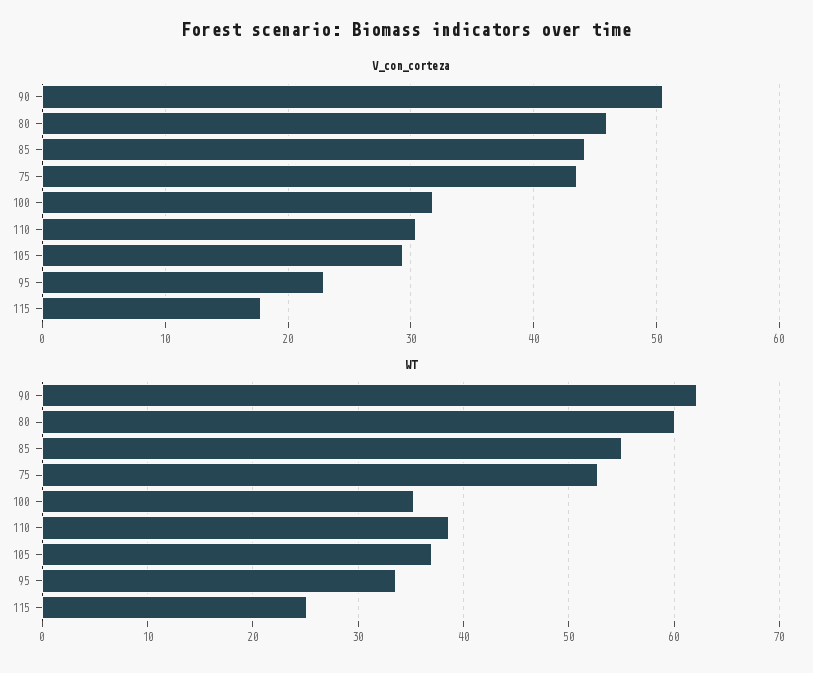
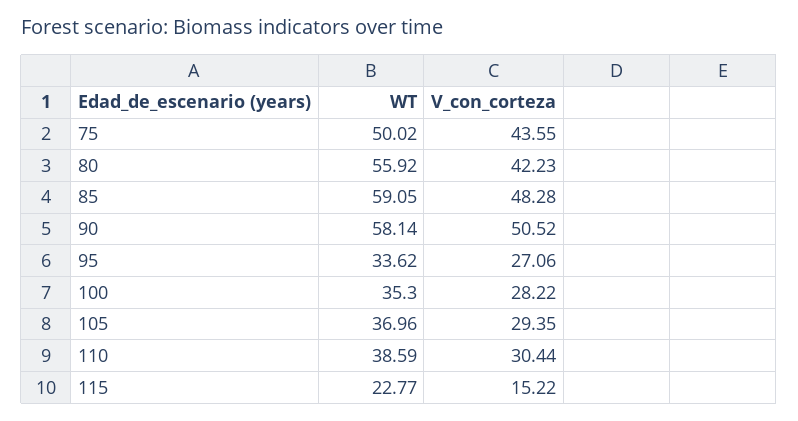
  {
    "V_con_corteza": {
      "90": 50.52,
-     "80": 46,
+     "80": 42.23,
-     "85": 44,
+     "85": 48.28,
      "75": 43.55,
-     "100": 32,
+     "100": 28.22,
      "110": 30.44,
      "105": 29.35,
-     "95": 23,
+     "95": 27.06,
-     "115": 18
+     "115": 15.22
    },
    "WT": {
-     "90": 62,
+     "90": 58.14,
-     "80": 60,
+     "80": 55.92,
-     "85": 55,
+     "85": 59.05,
-     "75": 53,
+     "75": 50.02,
      "100": 35.3,
      "110": 38.59,
      "105": 36.96,
      "95": 33.62,
-     "115": 25
+     "115": 22.77
    }
  }

